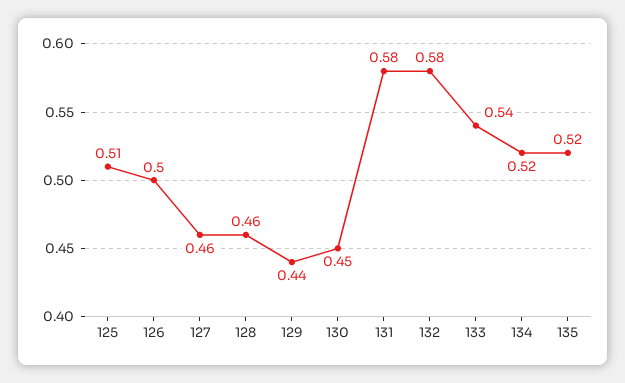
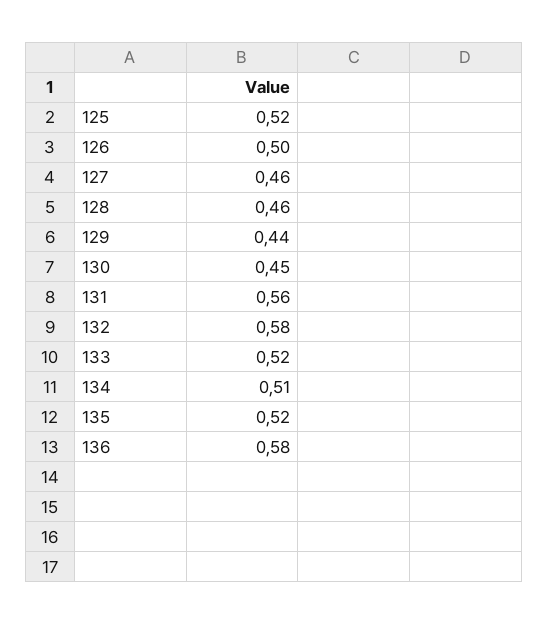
  {
-   "125": 0.51,
+   "125": 0.52,
    "126": 0.5,
    "127": 0.46,
    "128": 0.46,
    "129": 0.44,
    "130": 0.45,
-   "131": 0.58,
+   "131": 0.56,
    "132": 0.58,
-   "133": 0.54,
+   "133": 0.52,
-   "134": 0.52,
+   "134": 0.51,
-   "135": 0.52
+   "135": 0.52,
+   "136": 0.58
  }

